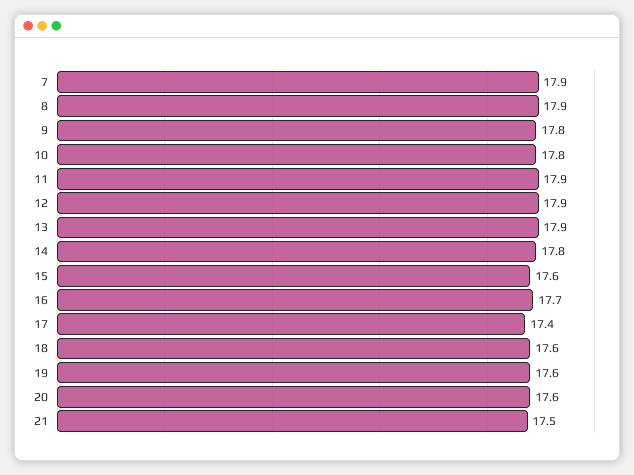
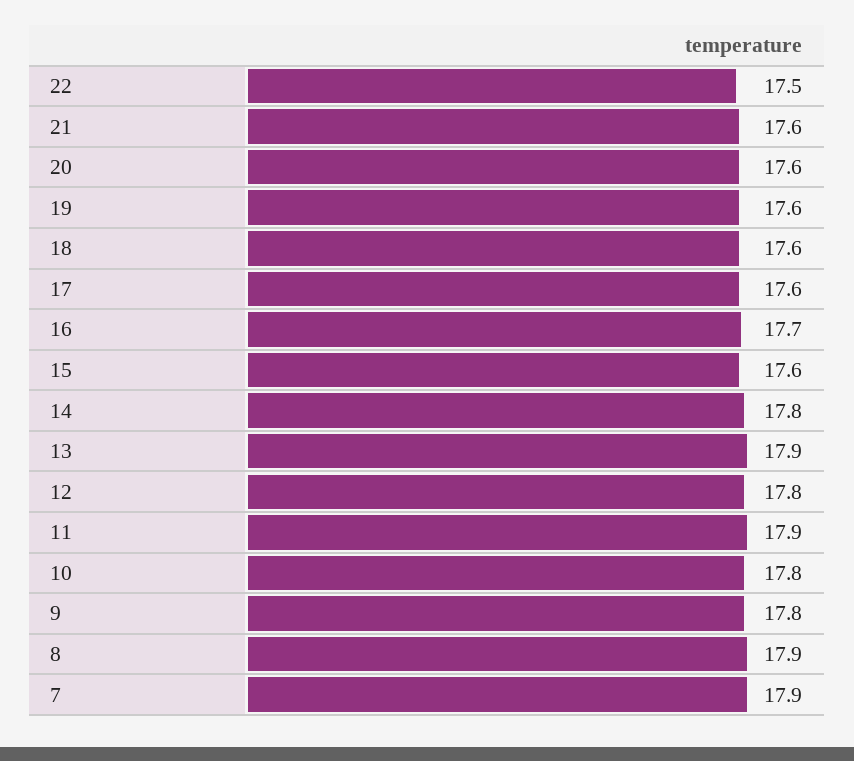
  {
    "7": 17.9,
    "8": 17.9,
    "9": 17.8,
    "10": 17.8,
    "11": 17.9,
-   "12": 17.9,
+   "12": 17.8,
    "13": 17.9,
    "14": 17.8,
    "15": 17.6,
    "16": 17.7,
-   "17": 17.4,
+   "17": 17.6,
    "18": 17.6,
    "19": 17.6,
    "20": 17.6,
-   "21": 17.5
+   "21": 17.6,
+   "22": 17.5
  }

